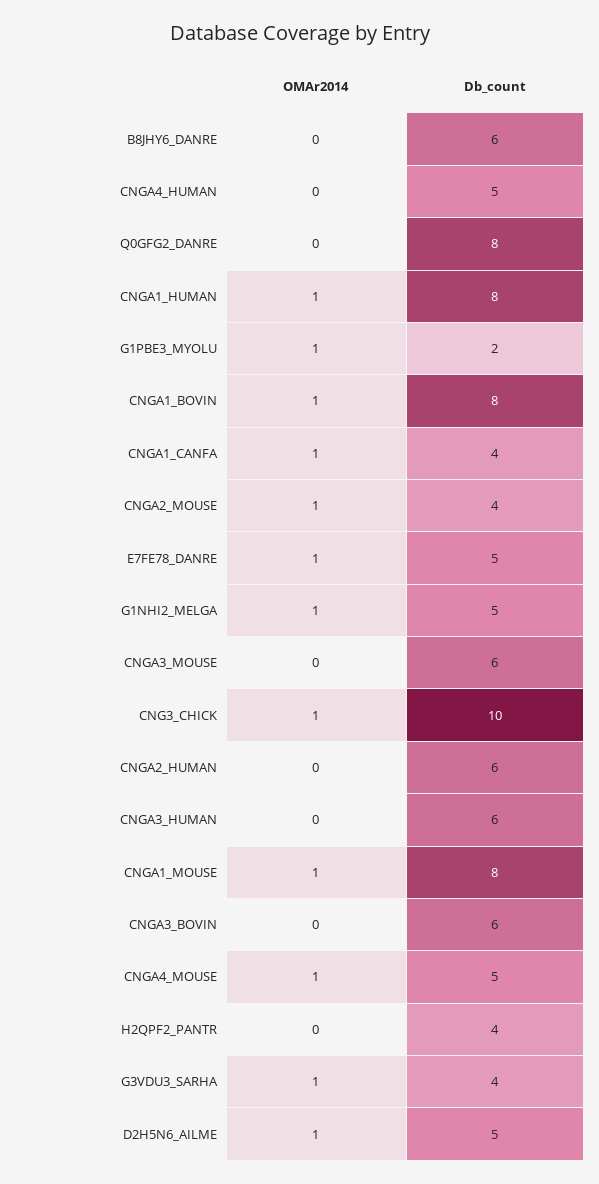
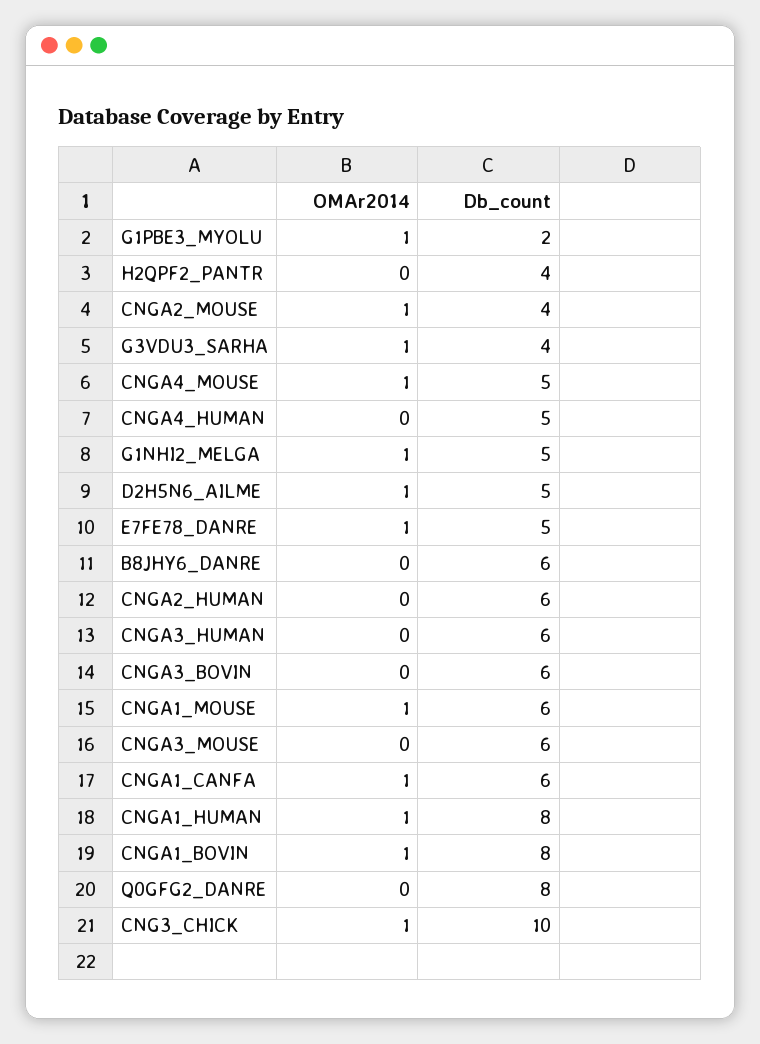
  {
    "OMAr2014": {
      "B8JHY6_DANRE": 0,
      "CNGA4_HUMAN": 0,
      "Q0GFG2_DANRE": 0,
      "CNGA1_HUMAN": 1,
      "G1PBE3_MYOLU": 1,
      "CNGA1_BOVIN": 1,
      "CNGA1_CANFA": 1,
      "CNGA2_MOUSE": 1,
      "E7FE78_DANRE": 1,
      "G1NHI2_MELGA": 1,
      "CNGA3_MOUSE": 0,
      "CNG3_CHICK": 1,
      "CNGA2_HUMAN": 0,
      "CNGA3_HUMAN": 0,
      "CNGA1_MOUSE": 1,
      "CNGA3_BOVIN": 0,
      "CNGA4_MOUSE": 1,
      "H2QPF2_PANTR": 0,
      "G3VDU3_SARHA": 1,
      "D2H5N6_AILME": 1
    },
    "Db_count": {
      "B8JHY6_DANRE": 6,
      "CNGA4_HUMAN": 5,
      "Q0GFG2_DANRE": 8,
      "CNGA1_HUMAN": 8,
      "G1PBE3_MYOLU": 2,
      "CNGA1_BOVIN": 8,
-     "CNGA1_CANFA": 4,
+     "CNGA1_CANFA": 6,
      "CNGA2_MOUSE": 4,
      "E7FE78_DANRE": 5,
      "G1NHI2_MELGA": 5,
      "CNGA3_MOUSE": 6,
      "CNG3_CHICK": 10,
      "CNGA2_HUMAN": 6,
      "CNGA3_HUMAN": 6,
-     "CNGA1_MOUSE": 8,
+     "CNGA1_MOUSE": 6,
      "CNGA3_BOVIN": 6,
      "CNGA4_MOUSE": 5,
      "H2QPF2_PANTR": 4,
      "G3VDU3_SARHA": 4,
      "D2H5N6_AILME": 5
    }
  }

